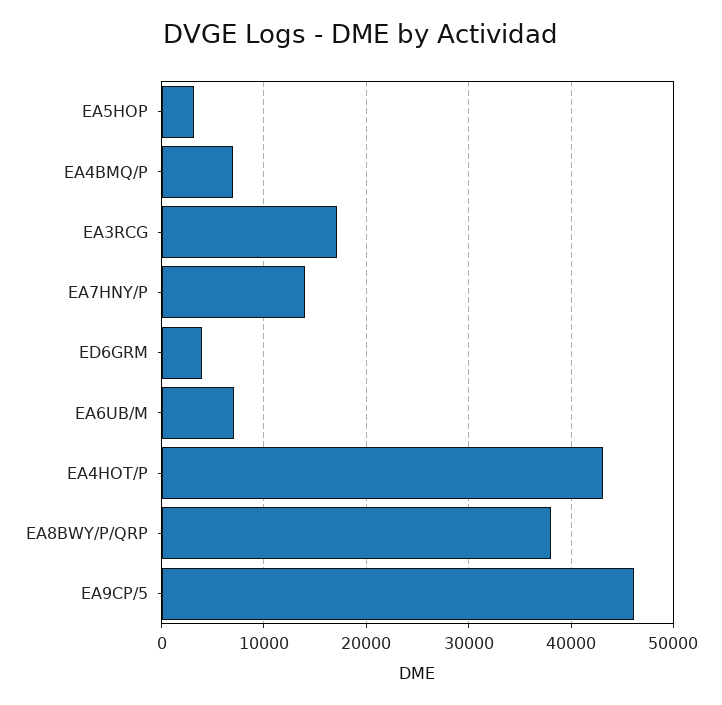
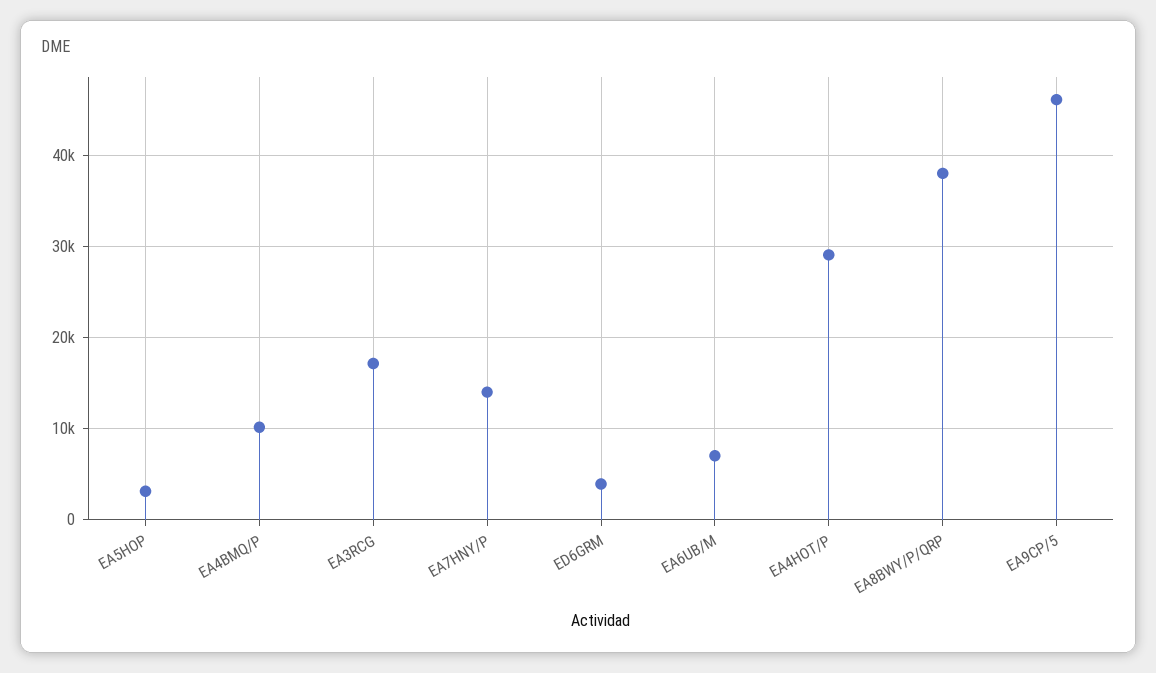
  {
    "EA5HOP": 3000,
-   "EA4BMQ/P": 7000,
+   "EA4BMQ/P": 10000,
    "EA3RCG": 17000,
    "EA7HNY/P": 14000,
    "ED6GRM": 4000,
    "EA6UB/M": 7000,
-   "EA4HOT/P": 43000,
+   "EA4HOT/P": 29000,
    "EA8BWY/P/QRP": 38000,
    "EA9CP/5": 46000
  }

